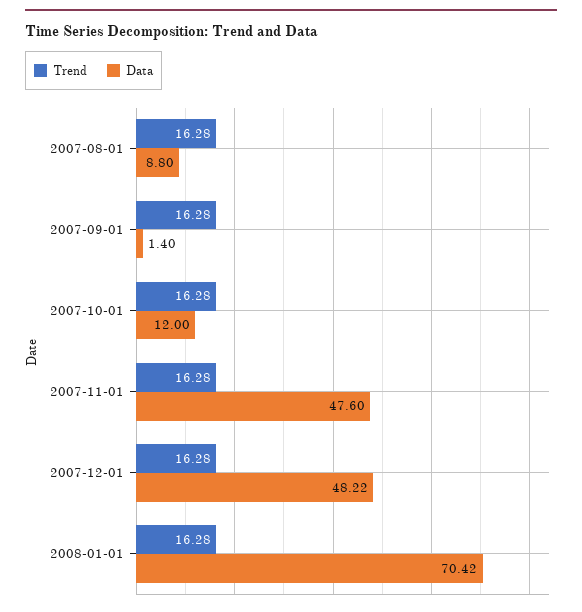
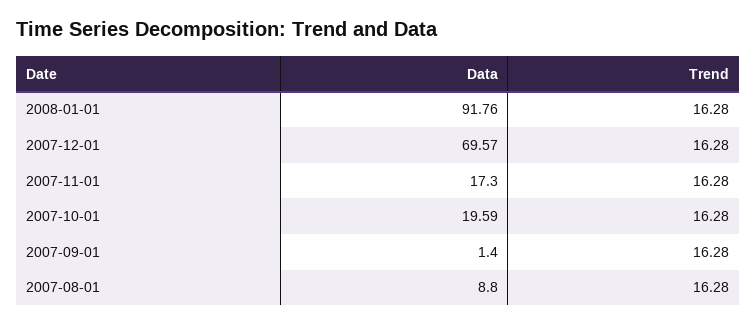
  {
    "Trend": {
      "2007-08-01": 16.28,
      "2007-09-01": 16.28,
      "2007-10-01": 16.28,
      "2007-11-01": 16.28,
      "2007-12-01": 16.28,
      "2008-01-01": 16.28
    },
    "Data": {
      "2007-08-01": 8.8,
      "2007-09-01": 1.4,
-     "2007-10-01": 12,
+     "2007-10-01": 19.59,
-     "2007-11-01": 47.6,
+     "2007-11-01": 17.3,
-     "2007-12-01": 48.22,
+     "2007-12-01": 69.57,
-     "2008-01-01": 70.42
+     "2008-01-01": 91.76
    }
  }

